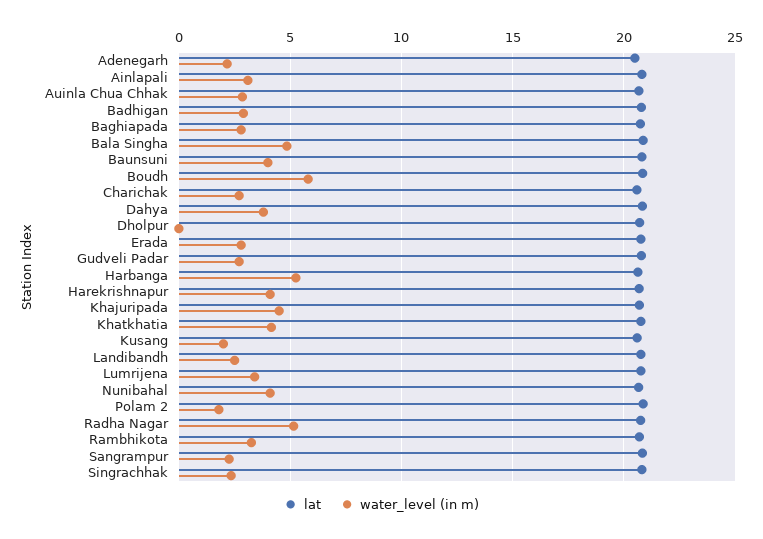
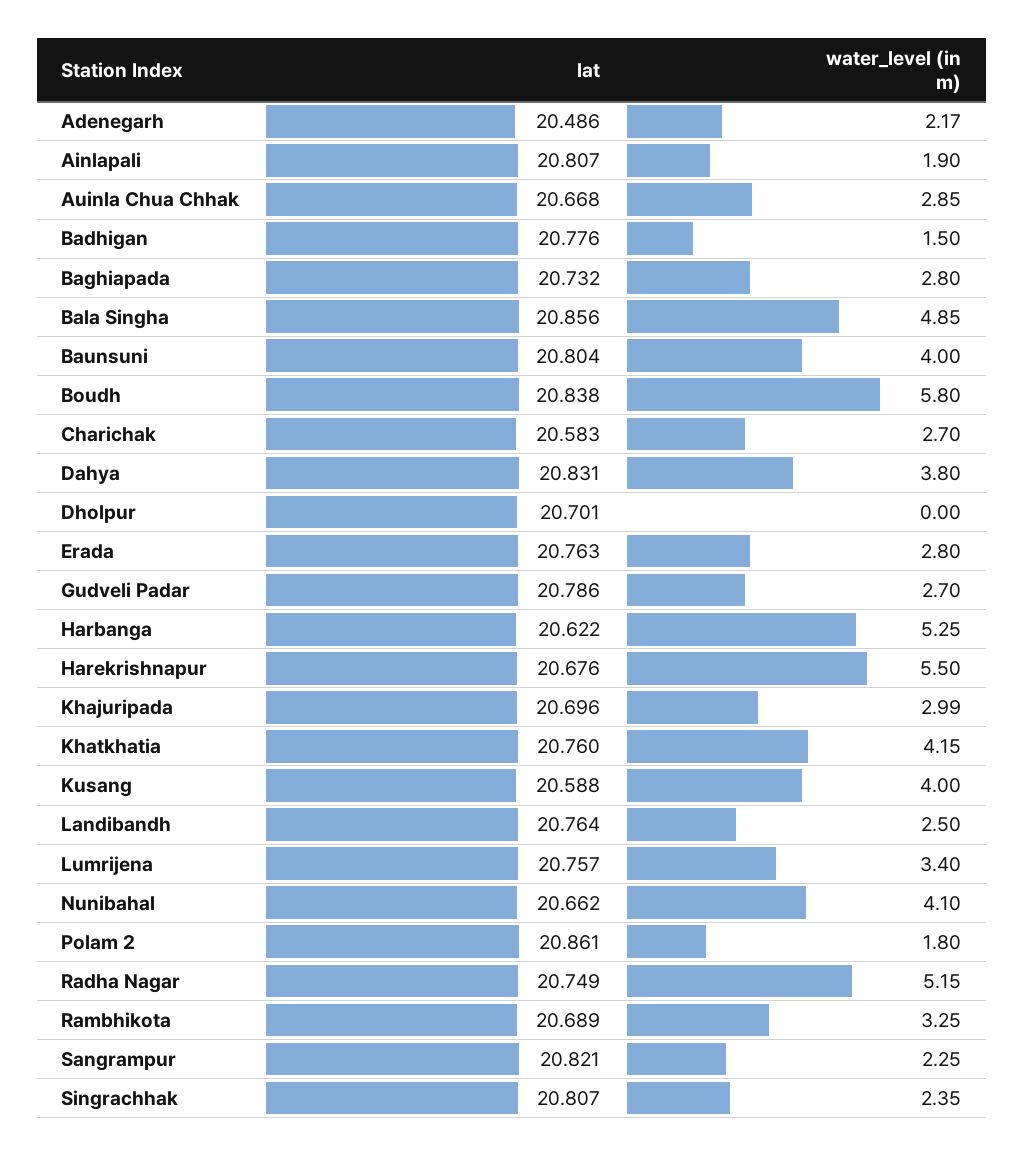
  {
    "lat": {
      "Adenegarh": 20.486,
      "Ainlapali": 20.807,
      "Auinla Chua Chhak": 20.668,
      "Badhigan": 20.776,
      "Baghiapada": 20.732,
      "Bala Singha": 20.856,
      "Baunsuni": 20.804,
      "Boudh": 20.838,
      "Charichak": 20.583,
      "Dahya": 20.831,
      "Dholpur": 20.701,
      "Erada": 20.763,
      "Gudveli Padar": 20.786,
      "Harbanga": 20.622,
      "Harekrishnapur": 20.676,
      "Khajuripada": 20.696,
      "Khatkhatia": 20.76,
      "Kusang": 20.588,
      "Landibandh": 20.764,
      "Lumrijena": 20.757,
      "Nunibahal": 20.662,
      "Polam 2": 20.861,
      "Radha Nagar": 20.749,
      "Rambhikota": 20.689,
      "Sangrampur": 20.821,
      "Singrachhak": 20.807
    },
    "water_level (in m)": {
      "Adenegarh": 2.17,
-     "Ainlapali": 3,
+     "Ainlapali": 1.9,
      "Auinla Chua Chhak": 2.85,
-     "Badhigan": 3,
+     "Badhigan": 1.5,
      "Baghiapada": 2.8,
      "Bala Singha": 4.85,
      "Baunsuni": 4,
      "Boudh": 5.8,
      "Charichak": 2.7,
      "Dahya": 3.8,
      "Dholpur": 0,
      "Erada": 2.8,
      "Gudveli Padar": 2.7,
      "Harbanga": 5.25,
-     "Harekrishnapur": 4,
+     "Harekrishnapur": 5.5,
-     "Khajuripada": 4.5,
+     "Khajuripada": 2.99,
      "Khatkhatia": 4.15,
-     "Kusang": 2,
+     "Kusang": 4,
      "Landibandh": 2.5,
      "Lumrijena": 3.4,
      "Nunibahal": 4.1,
      "Polam 2": 1.8,
      "Radha Nagar": 5.15,
      "Rambhikota": 3.25,
      "Sangrampur": 2.25,
      "Singrachhak": 2.35
    }
  }

